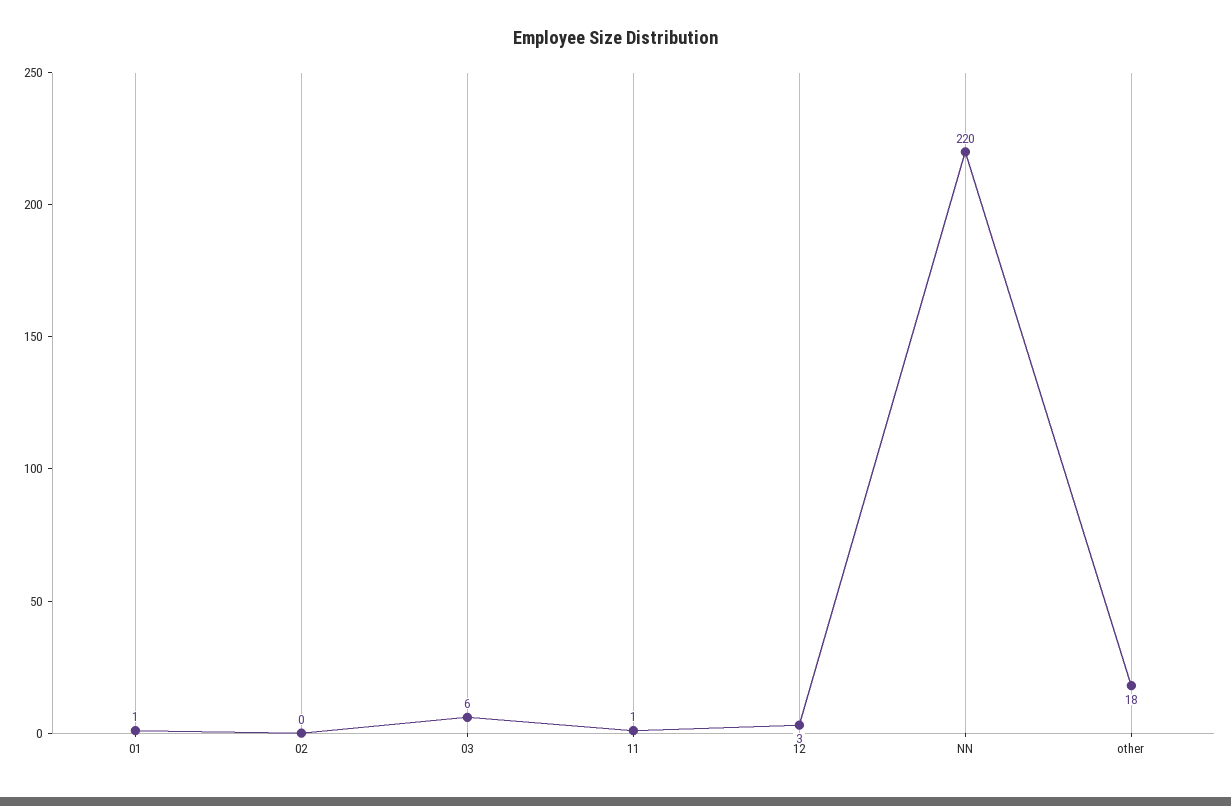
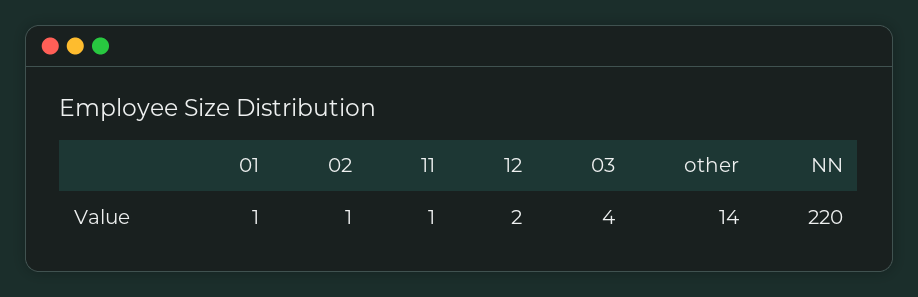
  {
    "01": 1,
-   "02": 0,
+   "02": 1,
-   "03": 6,
+   "03": 4,
    "11": 1,
-   "12": 3,
+   "12": 2,
    "NN": 220,
-   "other": 18
+   "other": 14
  }

